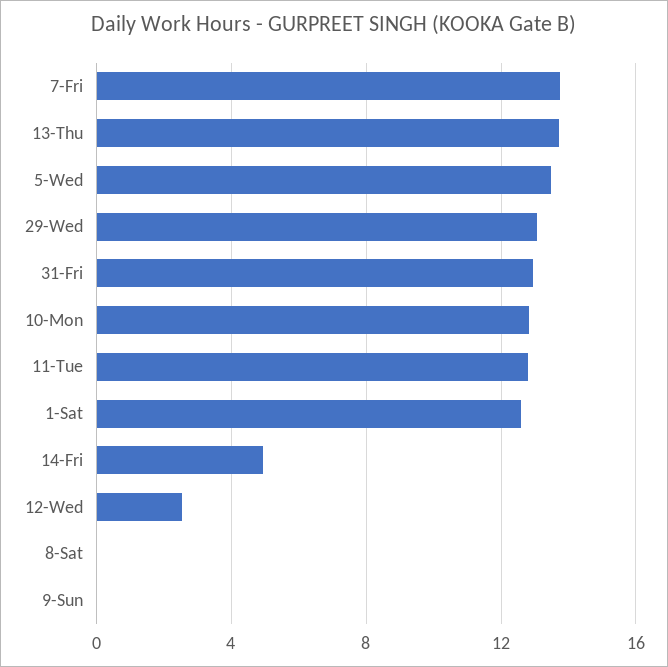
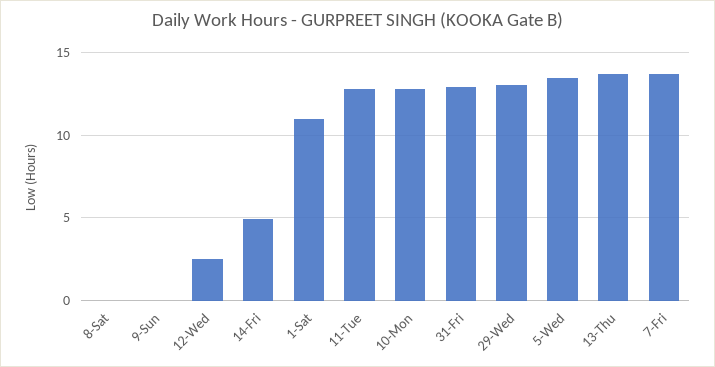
  {
    "7-Fri": 13.5,
    "13-Thu": 13.5,
    "5-Wed": 13.5,
    "29-Wed": 13,
    "31-Fri": 13,
    "10-Mon": 13,
    "11-Tue": 13,
-   "1-Sat": 12.5,
+   "1-Sat": 11,
    "14-Fri": 5,
    "12-Wed": 2.5,
    "8-Sat": 0,
    "9-Sun": 0
  }

